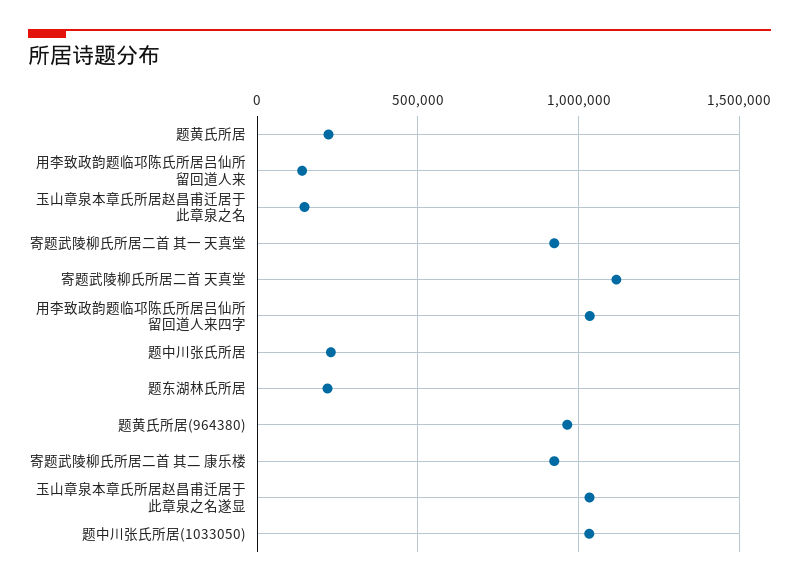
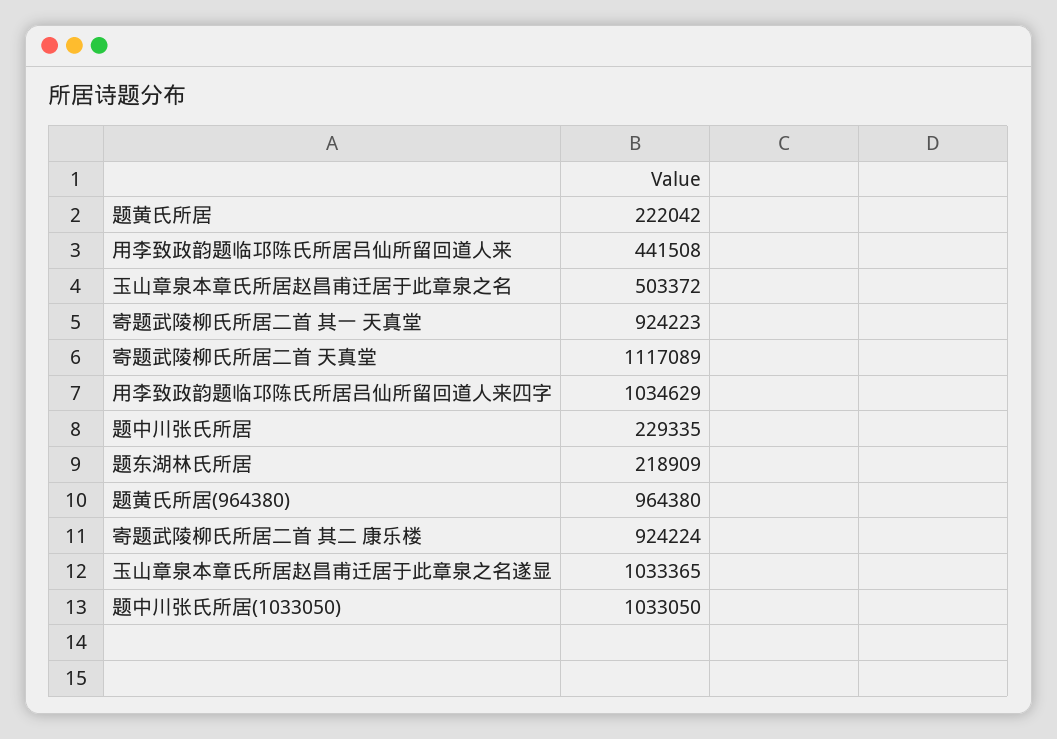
  {
    "题黄氏所居": 222042,
-   "用李致政韵题临邛陈氏所居吕仙所留回道人来": 150000,
+   "用李致政韵题临邛陈氏所居吕仙所留回道人来": 441508,
-   "玉山章泉本章氏所居赵昌甫迁居于此章泉之名": 150000,
+   "玉山章泉本章氏所居赵昌甫迁居于此章泉之名": 503372,
    "寄题武陵柳氏所居二首 其一 天真堂": 924223,
    "寄题武陵柳氏所居二首 天真堂": 1117089,
    "用李致政韵题临邛陈氏所居吕仙所留回道人来四字": 1034629,
    "题中川张氏所居": 229335,
    "题东湖林氏所居": 218909,
    "题黄氏所居(964380)": 964380,
    "寄题武陵柳氏所居二首 其二 康乐楼": 924224,
    "玉山章泉本章氏所居赵昌甫迁居于此章泉之名遂显": 1033365,
    "题中川张氏所居(1033050)": 1033050
  }

